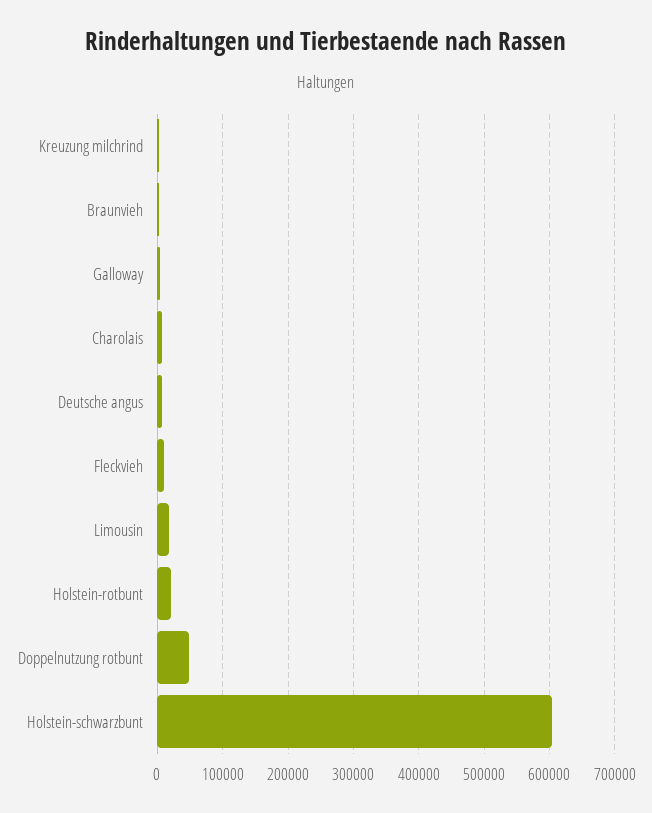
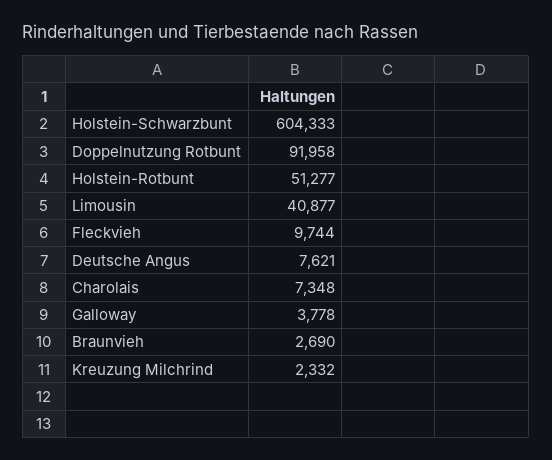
  {
    "Kreuzung milchrind": 2332,
    "Braunvieh": 2690,
    "Galloway": 3778,
    "Charolais": 7348,
    "Deutsche angus": 7621,
    "Fleckvieh": 9744,
-   "Limousin": 20000,
+   "Limousin": 40877,
-   "Holstein-rotbunt": 20000,
+   "Holstein-rotbunt": 51277,
-   "Doppelnutzung rotbunt": 50000,
+   "Doppelnutzung rotbunt": 91958,
    "Holstein-schwarzbunt": 604333
  }

